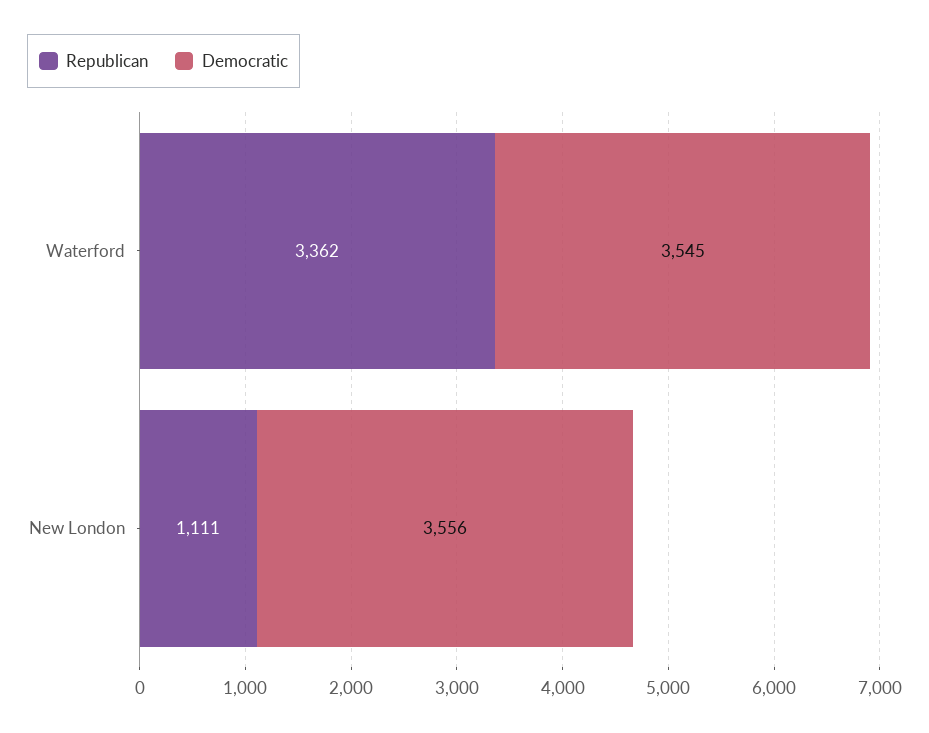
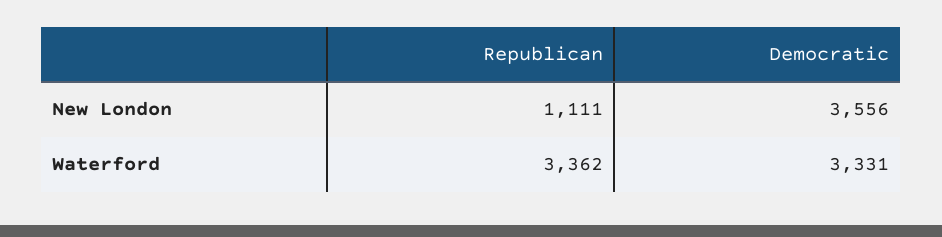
  {
    "Republican": {
      "Waterford": 3362,
      "New London": 1111
    },
    "Democratic": {
-     "Waterford": 3545,
+     "Waterford": 3331,
      "New London": 3556
    }
  }

